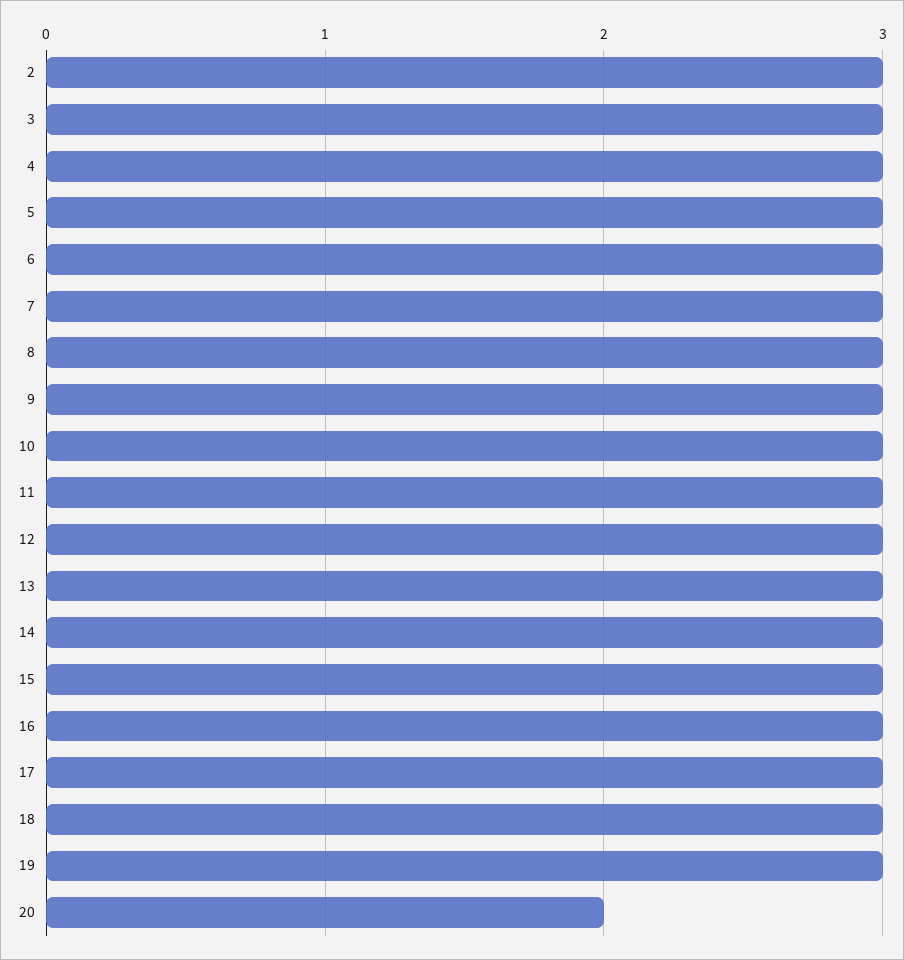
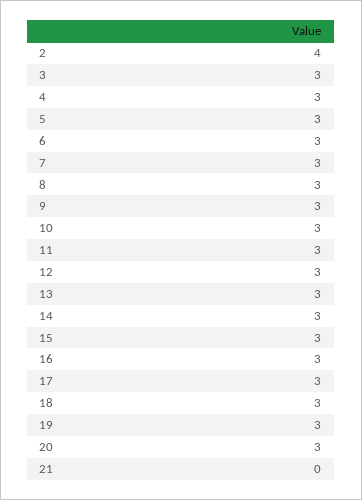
  {
-   "2": 3,
+   "2": 4,
    "3": 3,
    "4": 3,
    "5": 3,
    "6": 3,
    "7": 3,
    "8": 3,
    "9": 3,
    "10": 3,
    "11": 3,
    "12": 3,
    "13": 3,
    "14": 3,
    "15": 3,
    "16": 3,
    "17": 3,
    "18": 3,
    "19": 3,
-   "20": 2
+   "20": 3,
+   "21": 0
  }

